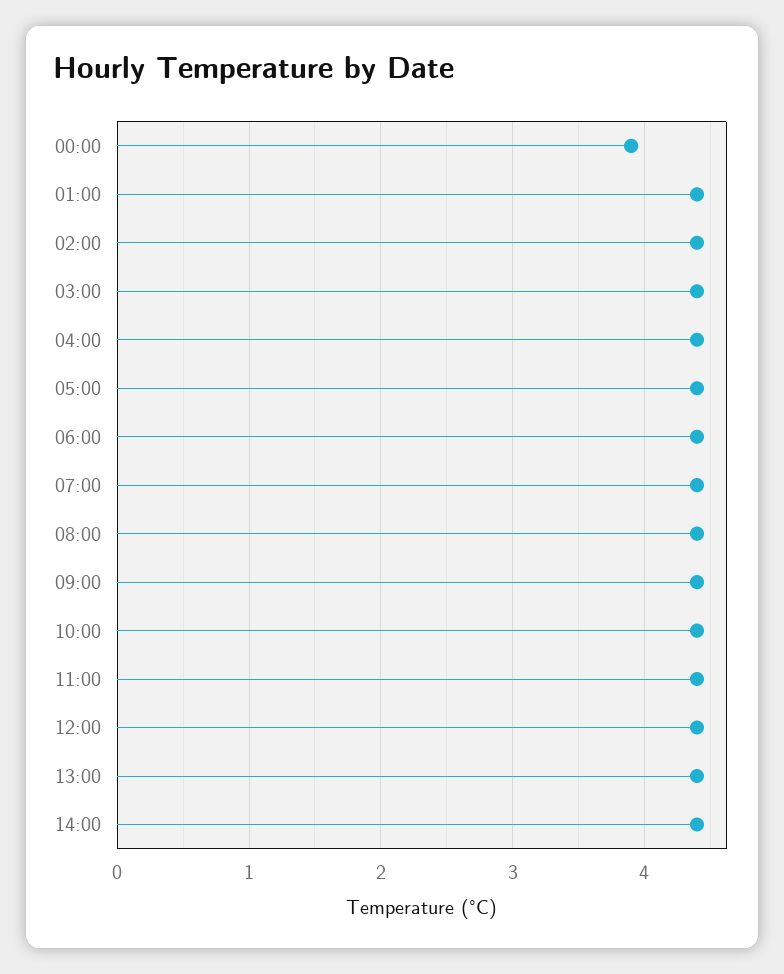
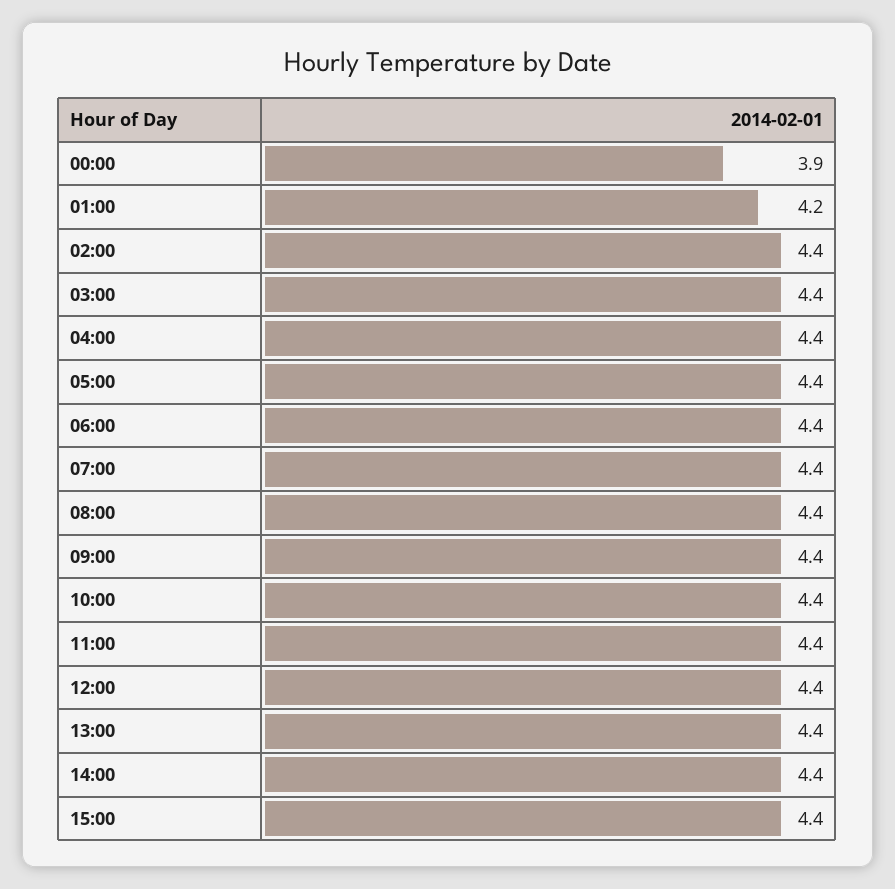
  {
    "00:00": 3.9,
-   "01:00": 4.4,
+   "01:00": 4.2,
    "02:00": 4.4,
    "03:00": 4.4,
    "04:00": 4.4,
    "05:00": 4.4,
    "06:00": 4.4,
    "07:00": 4.4,
    "08:00": 4.4,
    "09:00": 4.4,
    "10:00": 4.4,
    "11:00": 4.4,
    "12:00": 4.4,
    "13:00": 4.4,
-   "14:00": 4.4
+   "14:00": 4.4,
+   "15:00": 4.4
  }

